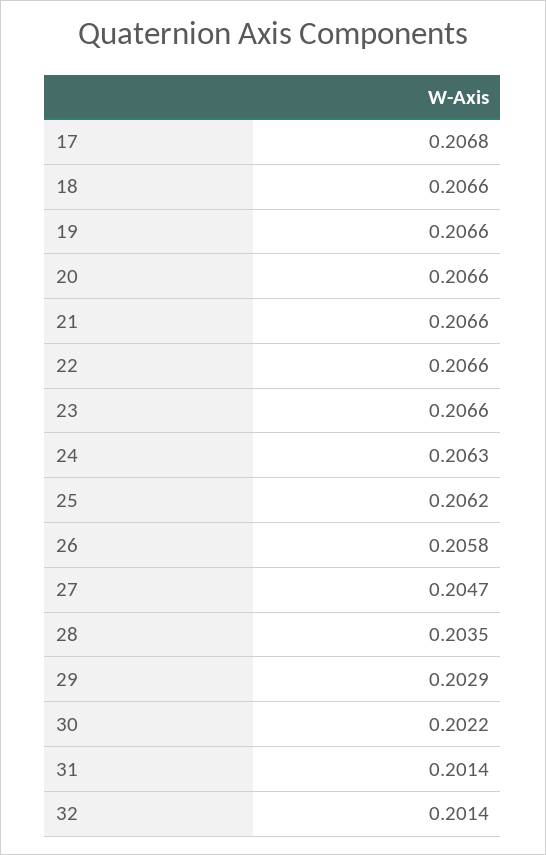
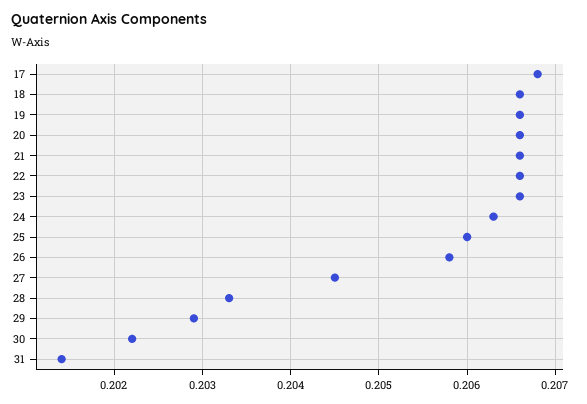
  {
    "17": 0.2068,
    "18": 0.2066,
    "19": 0.2066,
    "20": 0.2066,
    "21": 0.2066,
    "22": 0.2066,
    "23": 0.2066,
    "24": 0.2063,
-   "25": 0.2062,
+   "25": 0.206,
    "26": 0.2058,
-   "27": 0.2047,
+   "27": 0.2045,
-   "28": 0.2035,
+   "28": 0.2033,
    "29": 0.2029,
    "30": 0.2022,
-   "31": 0.2014,
+   "31": 0.2014
-   "32": 0.2014
  }

